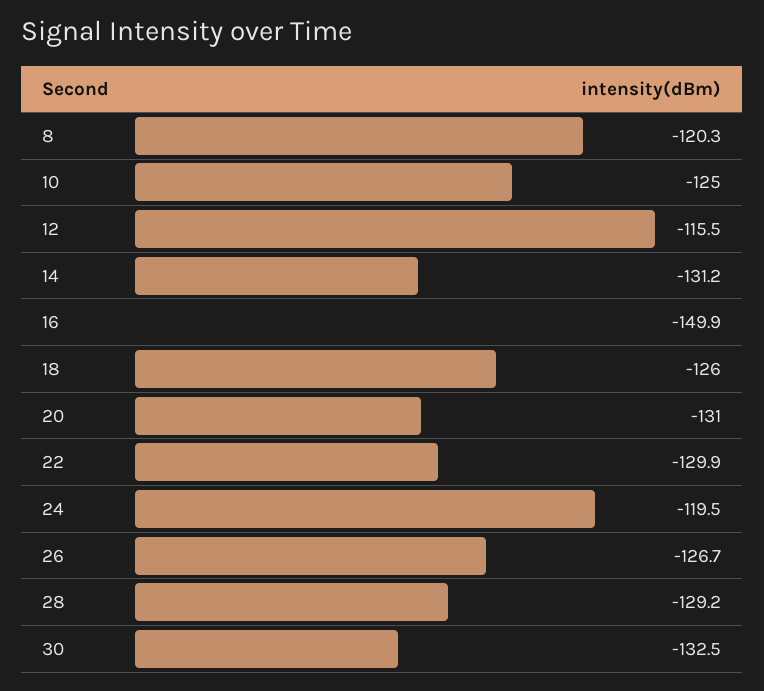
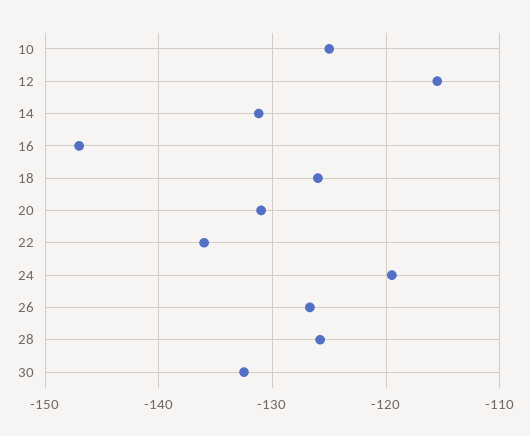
  {
-   "8": -120.3,
    "10": -125,
    "12": -115.5,
    "14": -131.2,
-   "16": -149.9,
+   "16": -147,
    "18": -126,
    "20": -131,
-   "22": -129.9,
+   "22": -136,
    "24": -119.5,
    "26": -126.7,
-   "28": -129.2,
+   "28": -126,
    "30": -132.5
  }

